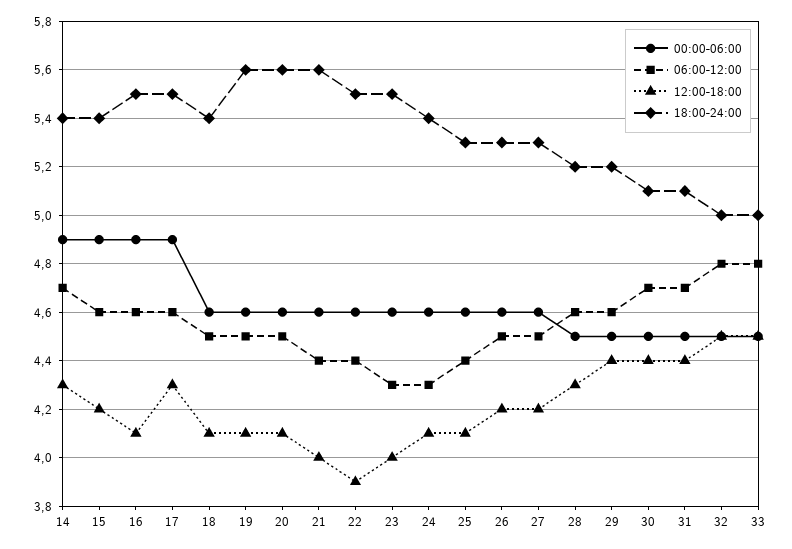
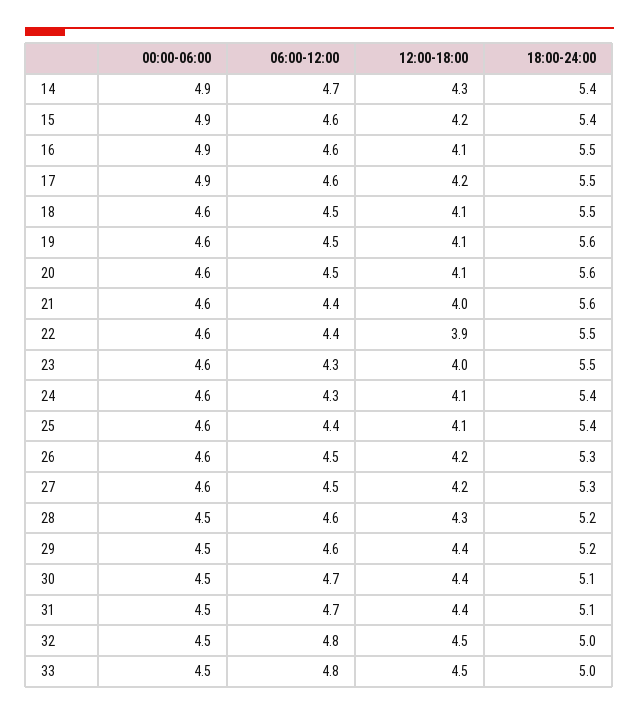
  {
    "00:00-06:00": {
      "14": 4.9,
      "15": 4.9,
      "16": 4.9,
      "17": 4.9,
      "18": 4.6,
      "19": 4.6,
      "20": 4.6,
      "21": 4.6,
      "22": 4.6,
      "23": 4.6,
      "24": 4.6,
      "25": 4.6,
      "26": 4.6,
      "27": 4.6,
      "28": 4.5,
      "29": 4.5,
      "30": 4.5,
      "31": 4.5,
      "32": 4.5,
      "33": 4.5
    },
    "06:00-12:00": {
      "14": 4.7,
      "15": 4.6,
      "16": 4.6,
      "17": 4.6,
      "18": 4.5,
      "19": 4.5,
      "20": 4.5,
      "21": 4.4,
      "22": 4.4,
      "23": 4.3,
      "24": 4.3,
      "25": 4.4,
      "26": 4.5,
      "27": 4.5,
      "28": 4.6,
      "29": 4.6,
      "30": 4.7,
      "31": 4.7,
      "32": 4.8,
      "33": 4.8
    },
    "12:00-18:00": {
      "14": 4.3,
      "15": 4.2,
      "16": 4.1,
-     "17": 4.3,
+     "17": 4.2,
      "18": 4.1,
      "19": 4.1,
      "20": 4.1,
      "21": 4,
      "22": 3.9,
      "23": 4,
      "24": 4.1,
      "25": 4.1,
      "26": 4.2,
      "27": 4.2,
      "28": 4.3,
      "29": 4.4,
      "30": 4.4,
      "31": 4.4,
      "32": 4.5,
      "33": 4.5
    },
    "18:00-24:00": {
      "14": 5.4,
      "15": 5.4,
      "16": 5.5,
      "17": 5.5,
-     "18": 5.4,
+     "18": 5.5,
      "19": 5.6,
      "20": 5.6,
      "21": 5.6,
      "22": 5.5,
      "23": 5.5,
      "24": 5.4,
-     "25": 5.3,
+     "25": 5.4,
      "26": 5.3,
      "27": 5.3,
      "28": 5.2,
      "29": 5.2,
      "30": 5.1,
      "31": 5.1,
      "32": 5,
      "33": 5
    }
  }

